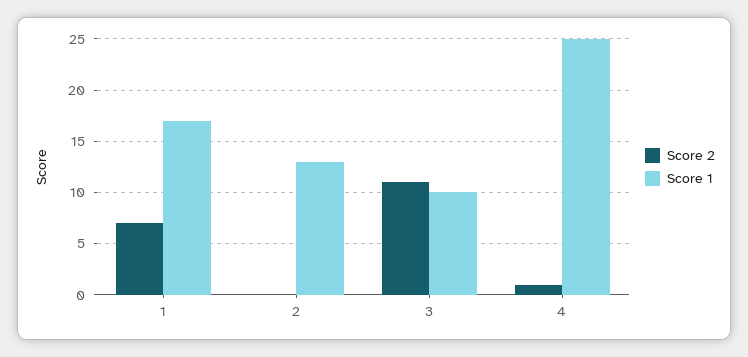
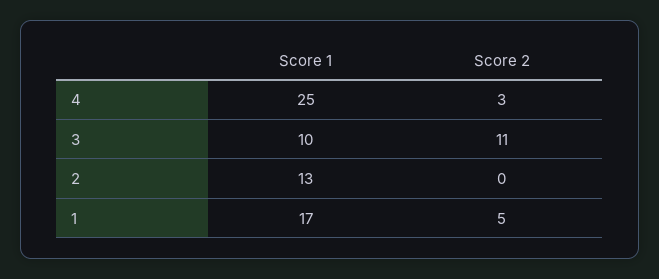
  {
    "Score 2": {
-     "1": 7,
+     "1": 5,
      "2": 0,
      "3": 11,
-     "4": 1
+     "4": 3
    },
    "Score 1": {
      "1": 17,
      "2": 13,
      "3": 10,
      "4": 25
    }
  }

